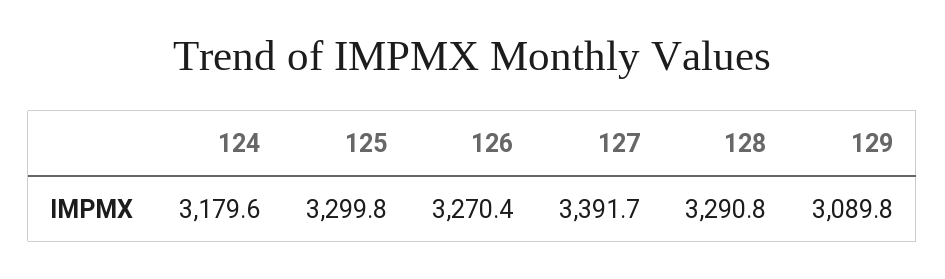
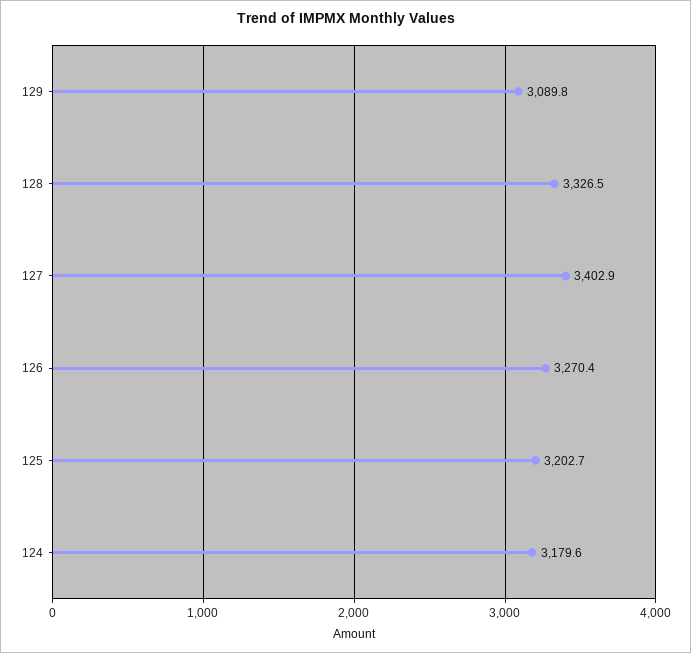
  {
    "124": 3179.6,
-   "125": 3299.8,
+   "125": 3202.7,
    "126": 3270.4,
-   "127": 3391.7,
+   "127": 3402.9,
-   "128": 3290.8,
+   "128": 3326.5,
    "129": 3089.8
  }

